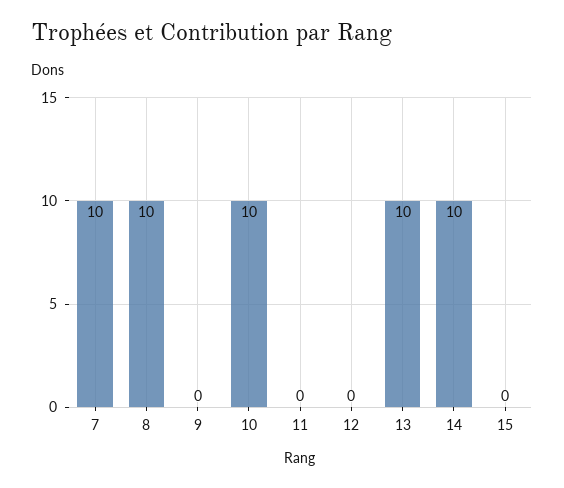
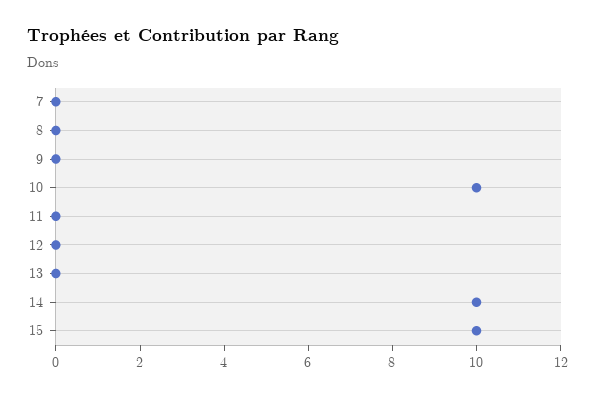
  {
-   "7": 10,
+   "7": 0,
-   "8": 10,
+   "8": 0,
    "9": 0,
    "10": 10,
    "11": 0,
    "12": 0,
-   "13": 10,
+   "13": 0,
    "14": 10,
-   "15": 0
+   "15": 10
  }

